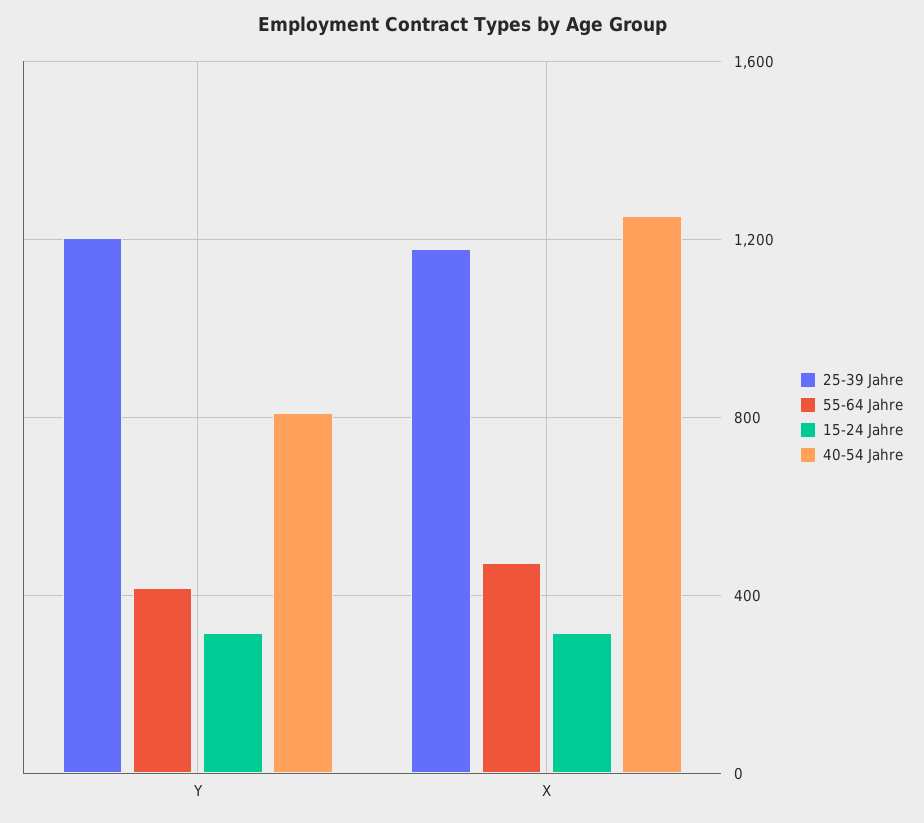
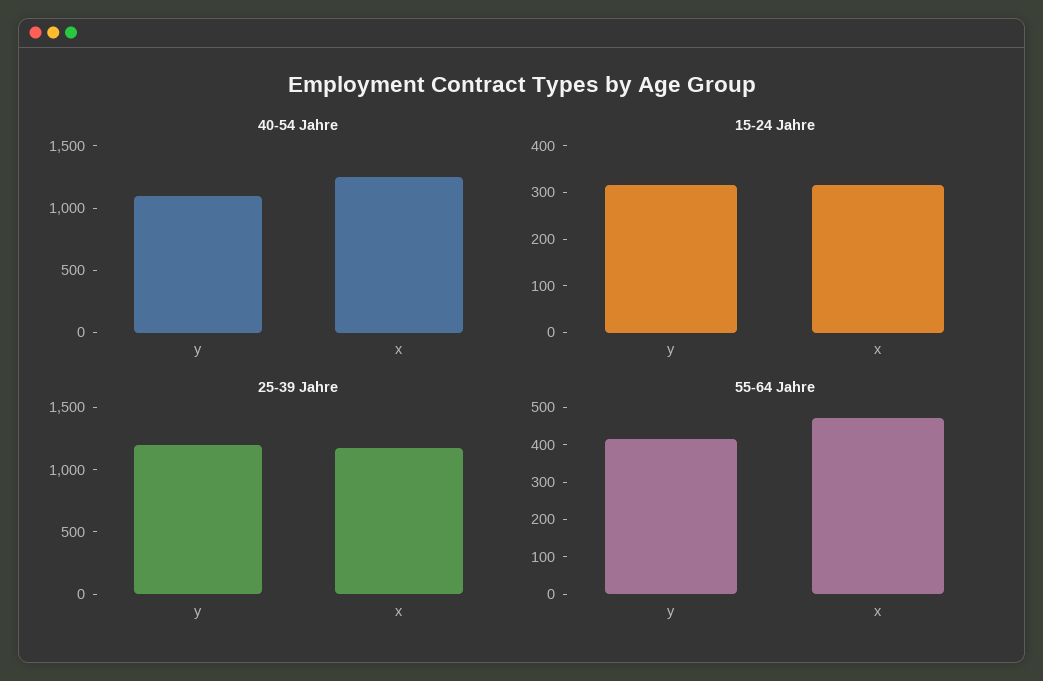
  {
    "25-39 Jahre": {
      "Y": 1200,
      "X": 1200
    },
    "55-64 Jahre": {
      "Y": 425,
      "X": 475
    },
    "15-24 Jahre": {
      "Y": 320,
      "X": 320
    },
    "40-54 Jahre": {
-     "Y": 800,
+     "Y": 1100,
      "X": 1250
    }
  }

